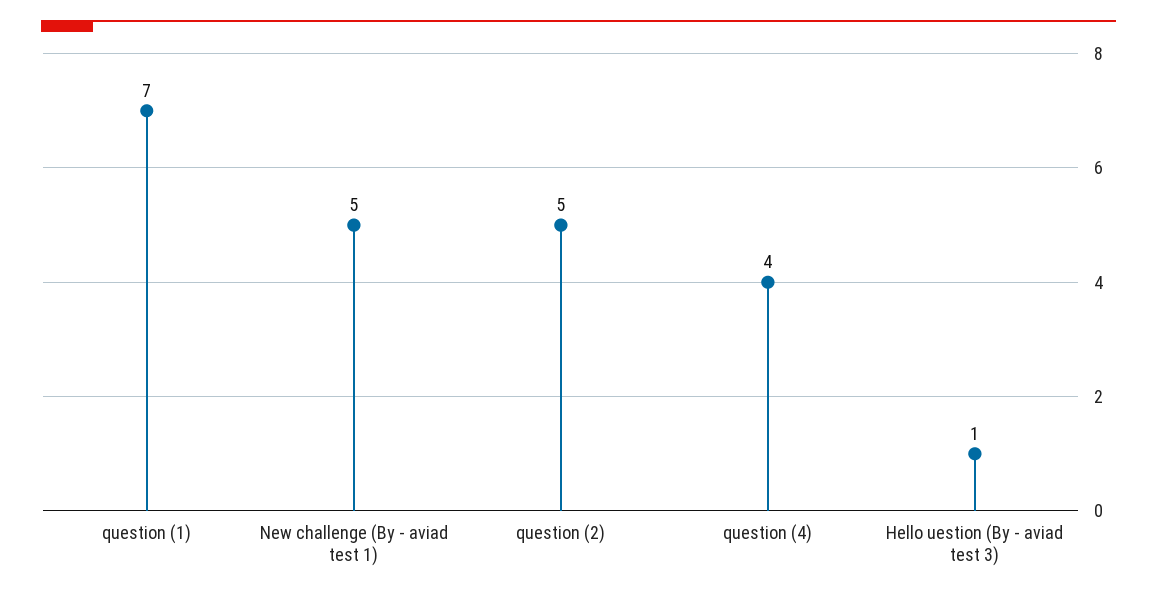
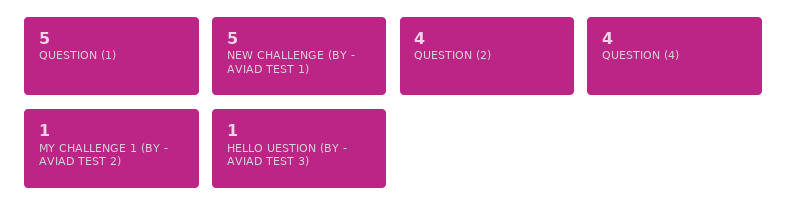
  {
-   "question (1)": 7,
+   "question (1)": 5,
    "New challenge (By - aviad test 1)": 5,
-   "question (2)": 5,
+   "question (2)": 4,
    "question (4)": 4,
-   "Hello uestion (By - aviad test 3)": 1
+   "Hello uestion (By - aviad test 3)": 1,
+   "MY CHALLENGE 1 (BY - AVIAD TEST 2)": 1
  }

